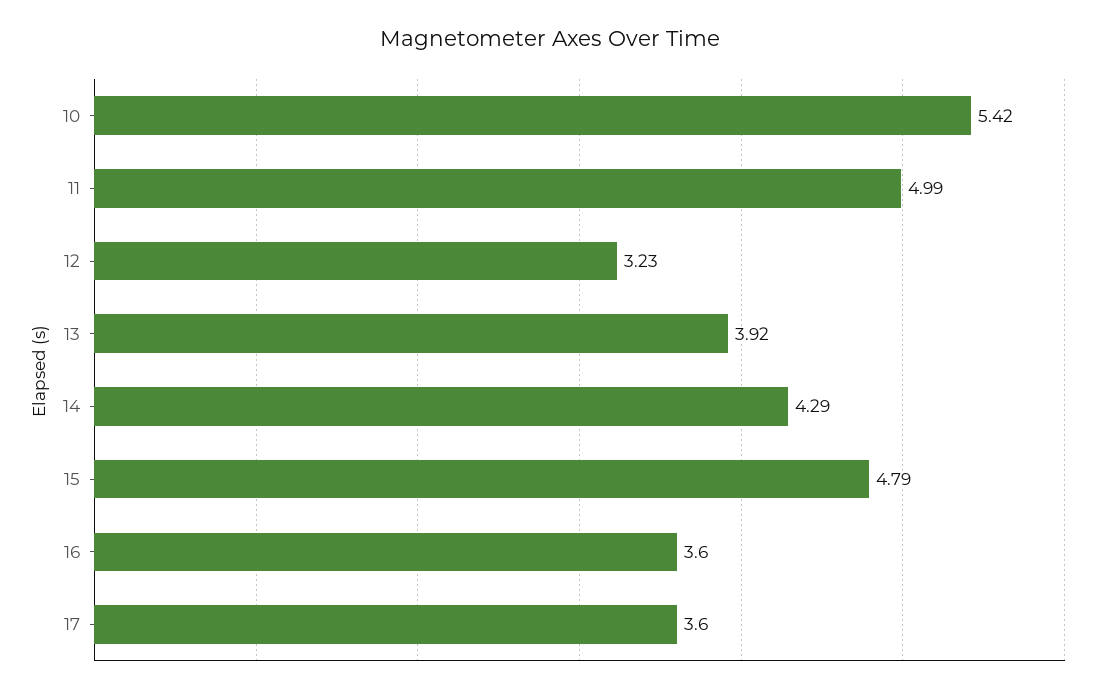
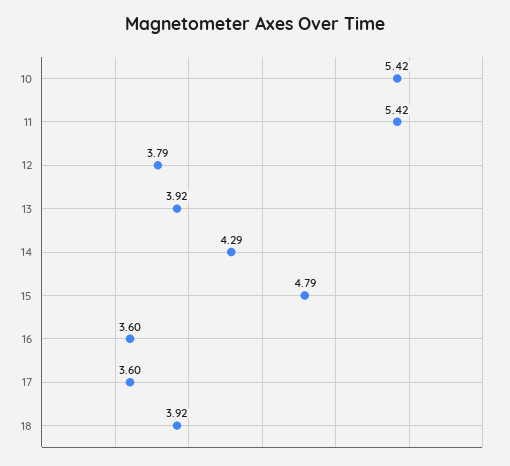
  {
    "10": 5.42,
-   "11": 4.99,
+   "11": 5.42,
-   "12": 3.23,
+   "12": 3.79,
    "13": 3.92,
    "14": 4.29,
    "15": 4.79,
    "16": 3.6,
-   "17": 3.6
+   "17": 3.6,
+   "18": 3.92
  }

